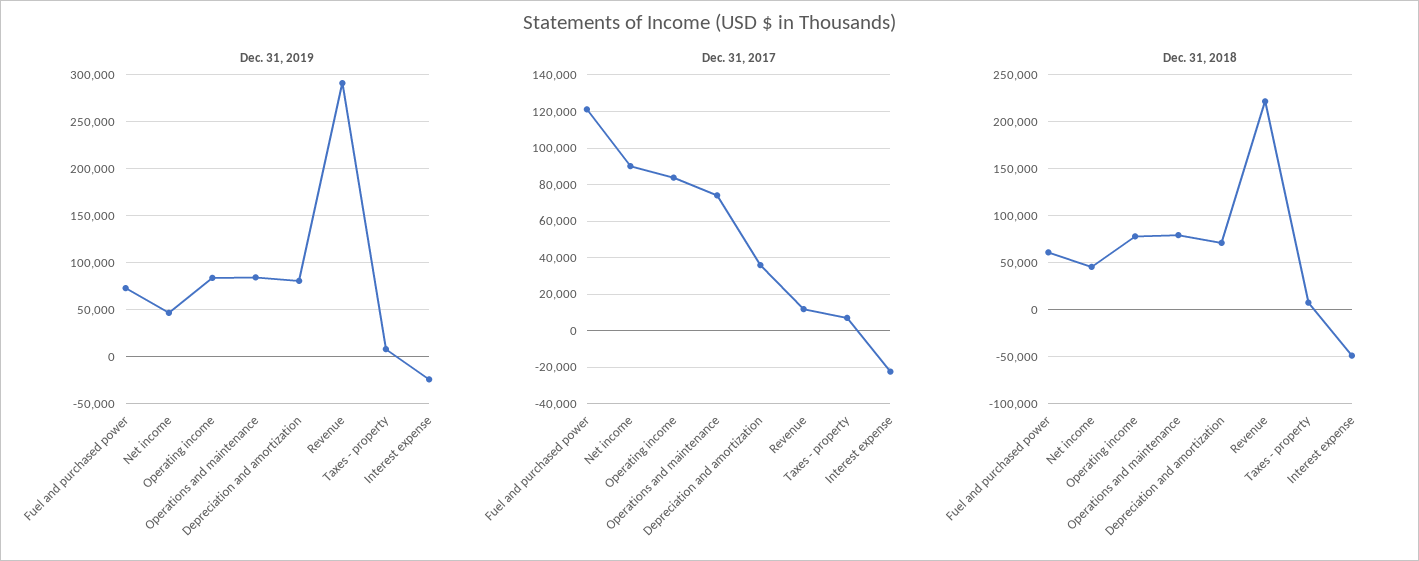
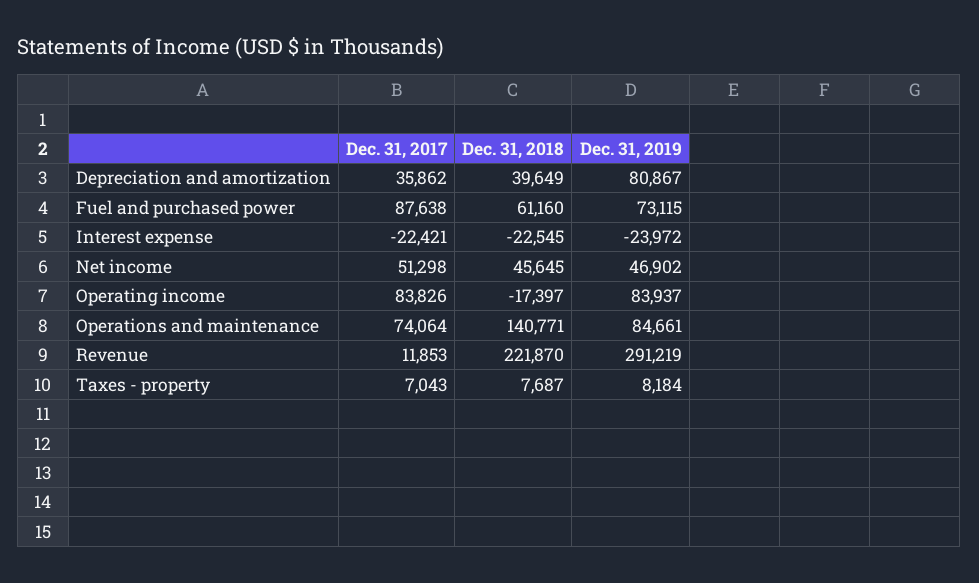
  {
    "Dec. 31, 2019": {
      "Fuel and purchased power": 73115,
      "Net income": 46902,
      "Operating income": 83937,
      "Operations and maintenance": 84661,
      "Depreciation and amortization": 80867,
      "Revenue": 291219,
      "Taxes - property": 8184,
      "Interest expense": -23972
    },
    "Dec. 31, 2017": {
-     "Fuel and purchased power": 120000,
+     "Fuel and purchased power": 87638,
-     "Net income": 90000,
+     "Net income": 51298,
      "Operating income": 83826,
      "Operations and maintenance": 74064,
      "Depreciation and amortization": 35862,
      "Revenue": 11853,
      "Taxes - property": 7043,
      "Interest expense": -22421
    },
    "Dec. 31, 2018": {
      "Fuel and purchased power": 61160,
      "Net income": 45645,
-     "Operating income": 80000,
+     "Operating income": -17397,
-     "Operations and maintenance": 80000,
+     "Operations and maintenance": 140771,
-     "Depreciation and amortization": 70000,
+     "Depreciation and amortization": 39649,
      "Revenue": 221870,
      "Taxes - property": 7687,
-     "Interest expense": -50000
+     "Interest expense": -22545
    }
  }

